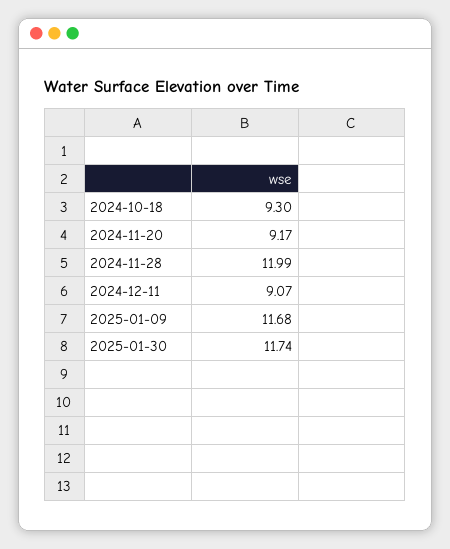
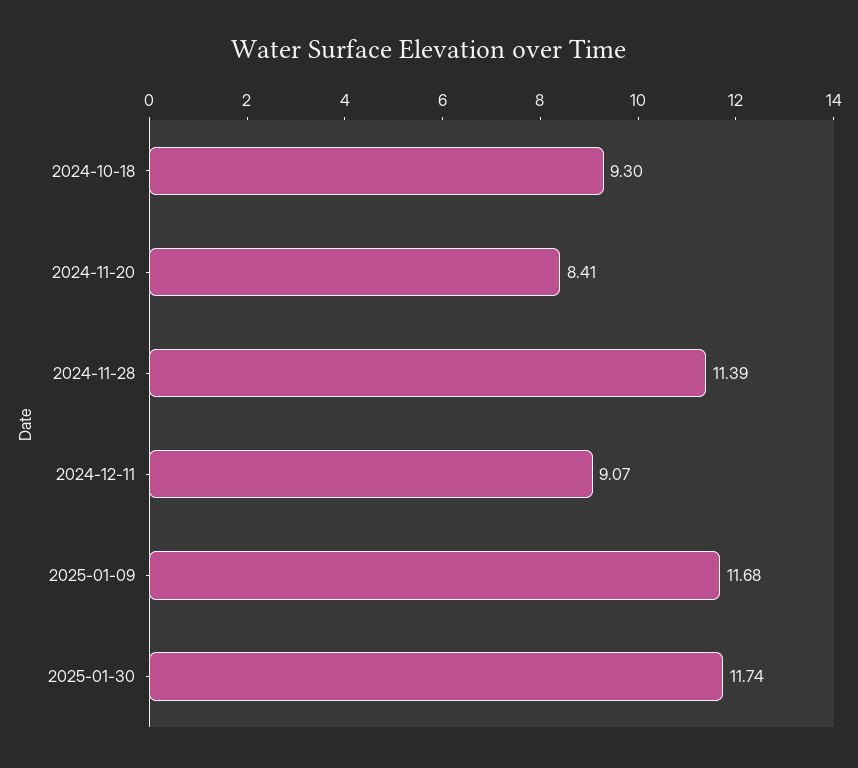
  {
    "2024-10-18": 9.3,
-   "2024-11-20": 9.17,
+   "2024-11-20": 8.41,
-   "2024-11-28": 11.99,
+   "2024-11-28": 11.39,
    "2024-12-11": 9.07,
    "2025-01-09": 11.68,
    "2025-01-30": 11.74
  }

